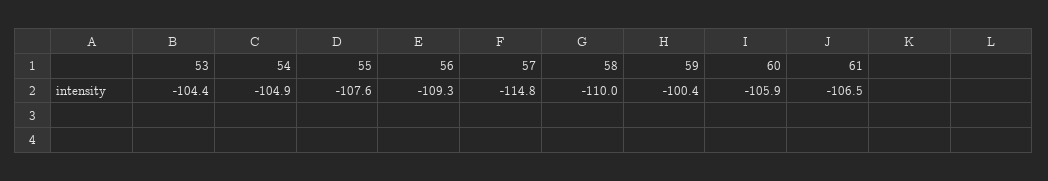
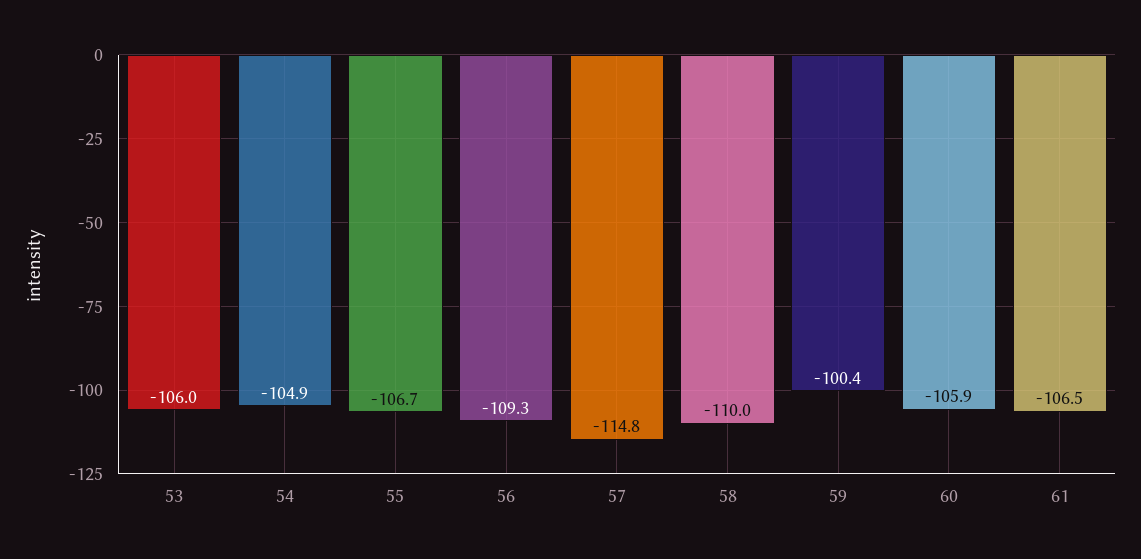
  {
-   "53": -104.4,
+   "53": -106,
    "54": -104.9,
-   "55": -107.6,
+   "55": -106.7,
    "56": -109.3,
    "57": -114.8,
    "58": -110,
    "59": -100.4,
    "60": -105.9,
    "61": -106.5
  }

